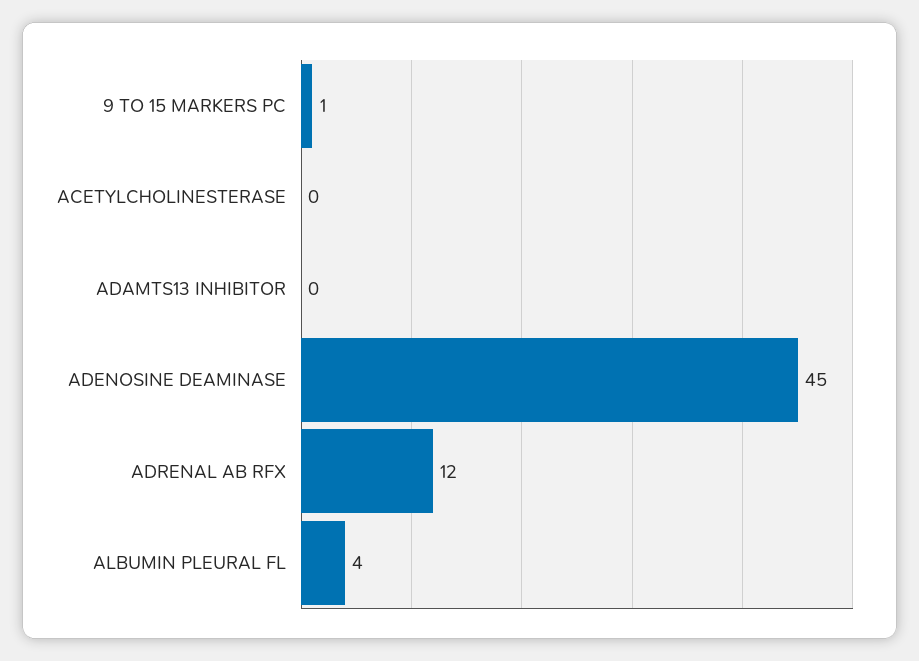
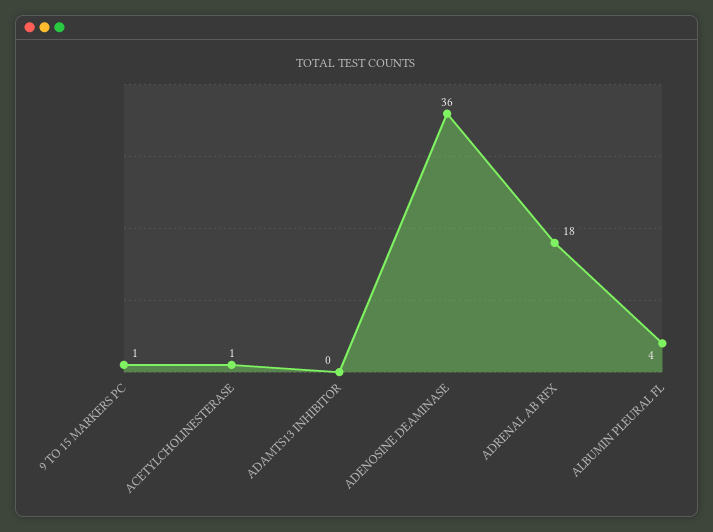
  {
    "9 TO 15 MARKERS PC": 1,
-   "ACETYLCHOLINESTERASE": 0,
+   "ACETYLCHOLINESTERASE": 1,
    "ADAMTS13 INHIBITOR": 0,
-   "ADENOSINE DEAMINASE": 45,
+   "ADENOSINE DEAMINASE": 36,
-   "ADRENAL AB RFX": 12,
+   "ADRENAL AB RFX": 18,
    "ALBUMIN PLEURAL FL": 4
  }

